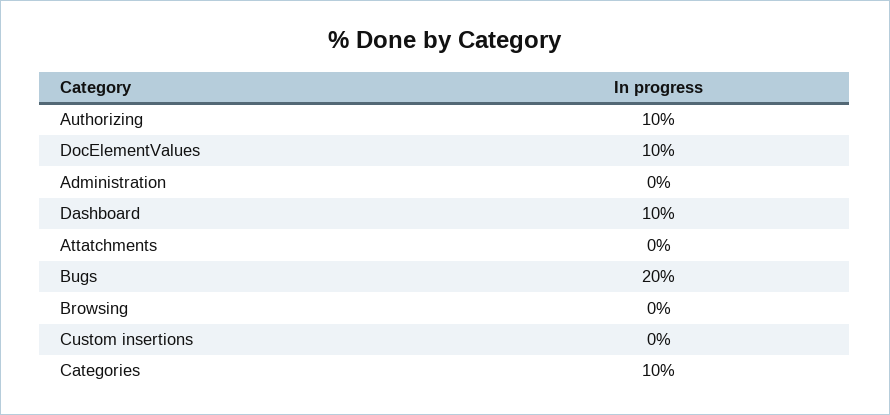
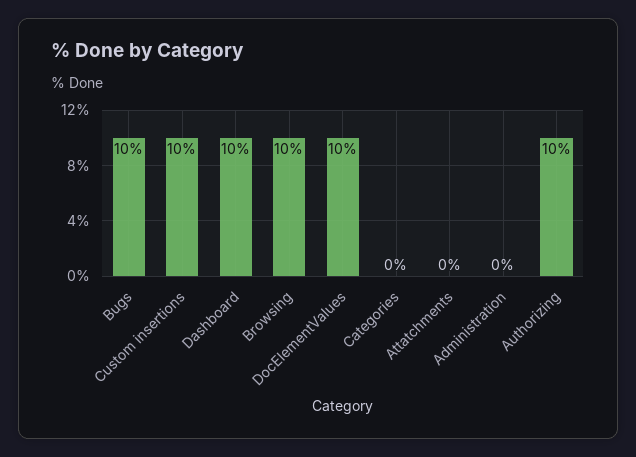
  {
    "Authorizing": 10,
    "DocElementValues": 10,
    "Administration": 0,
    "Dashboard": 10,
    "Attatchments": 0,
-   "Bugs": 20,
+   "Bugs": 10,
-   "Browsing": 0,
+   "Browsing": 10,
-   "Custom insertions": 0,
+   "Custom insertions": 10,
-   "Categories": 10
+   "Categories": 0
  }

